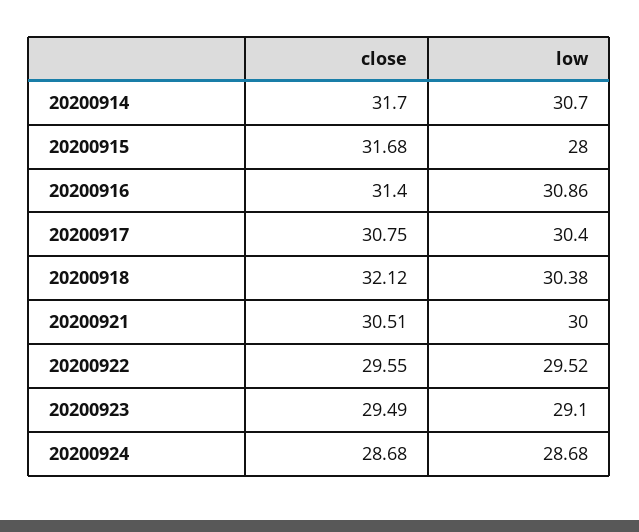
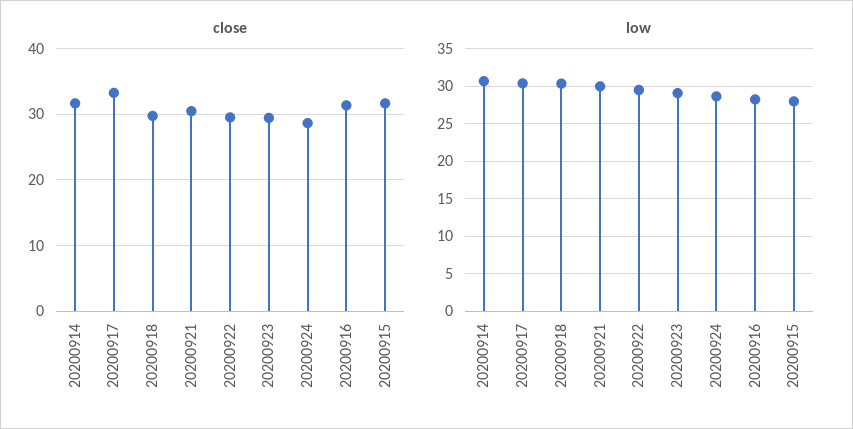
  {
    "close": {
      "20200914": 31.7,
      "20200915": 31.68,
      "20200916": 31.4,
-     "20200917": 30.75,
+     "20200917": 33,
-     "20200918": 32.12,
+     "20200918": 30,
      "20200921": 30.51,
      "20200922": 29.55,
      "20200923": 29.49,
      "20200924": 28.68
    },
    "low": {
      "20200914": 30.7,
      "20200915": 28,
-     "20200916": 30.86,
+     "20200916": 28,
      "20200917": 30.4,
      "20200918": 30.38,
      "20200921": 30,
      "20200922": 29.52,
      "20200923": 29.1,
      "20200924": 28.68
    }
  }

